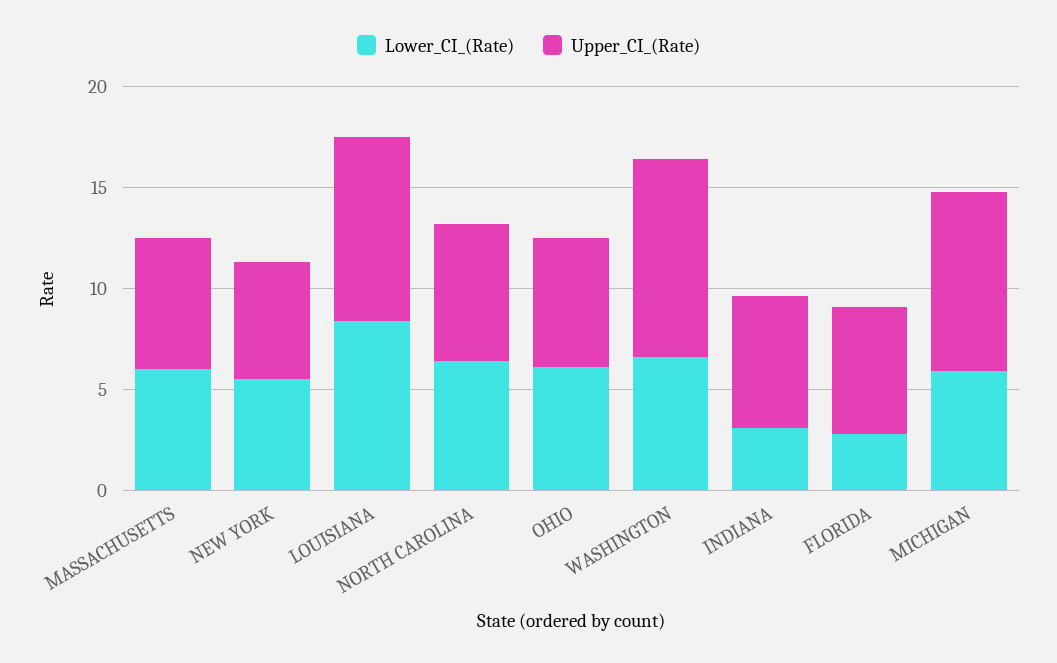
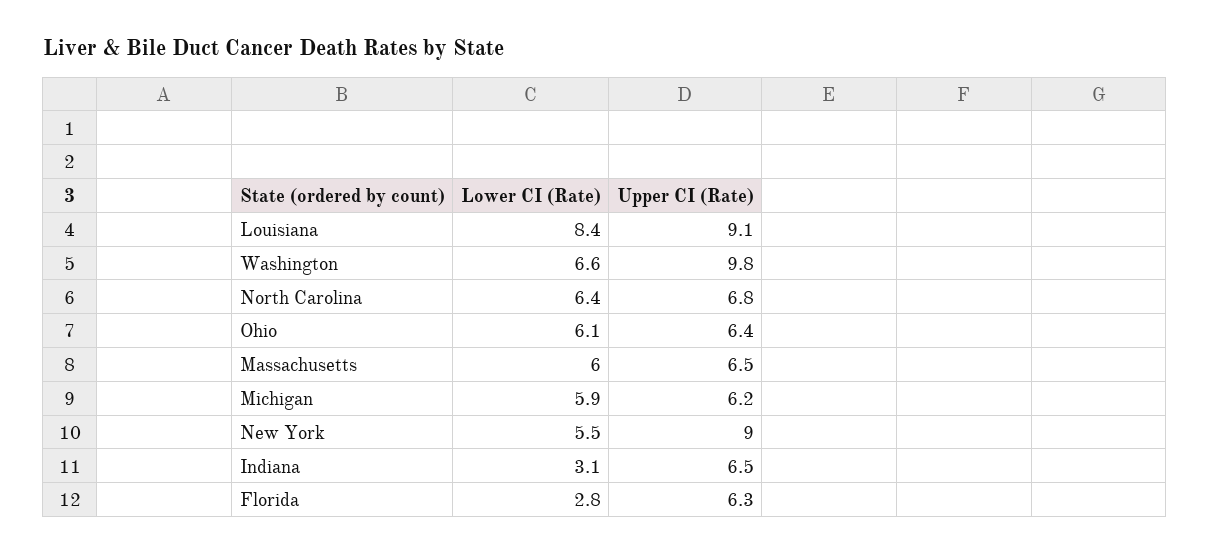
  {
    "Lower_CI_(Rate)": {
      "MASSACHUSETTS": 6,
      "NEW YORK": 5.5,
      "LOUISIANA": 8.4,
      "NORTH CAROLINA": 6.4,
      "OHIO": 6.1,
      "WASHINGTON": 6.6,
      "INDIANA": 3.1,
      "FLORIDA": 2.8,
      "MICHIGAN": 5.9
    },
    "Upper_CI_(Rate)": {
      "MASSACHUSETTS": 6.5,
-     "NEW YORK": 6,
+     "NEW YORK": 9,
      "LOUISIANA": 9.1,
      "NORTH CAROLINA": 6.8,
      "OHIO": 6.4,
      "WASHINGTON": 9.8,
      "INDIANA": 6.5,
      "FLORIDA": 6.3,
-     "MICHIGAN": 9
+     "MICHIGAN": 6.2
    }
  }

